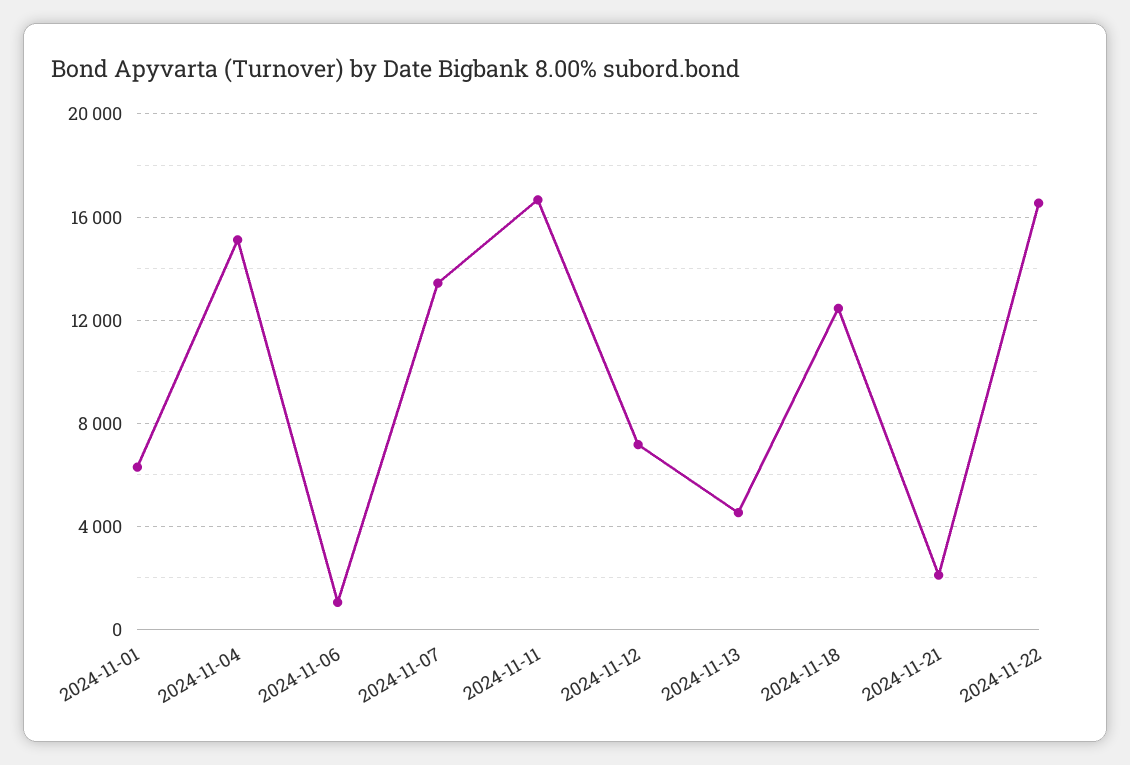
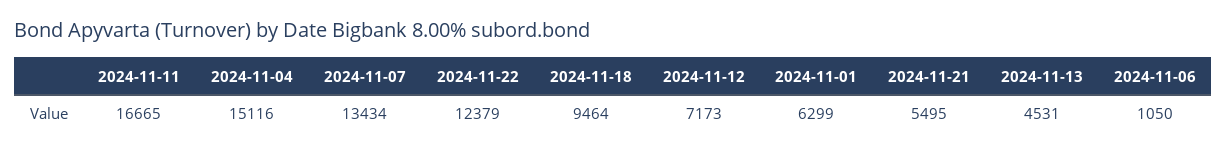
  {
    "2024-11-01": 6299,
    "2024-11-04": 15116,
    "2024-11-06": 1050,
    "2024-11-07": 13434,
    "2024-11-11": 16665,
    "2024-11-12": 7173,
    "2024-11-13": 4531,
-   "2024-11-18": 12500,
+   "2024-11-18": 9464,
-   "2024-11-21": 2000,
+   "2024-11-21": 5495,
-   "2024-11-22": 16500
+   "2024-11-22": 12379
  }

